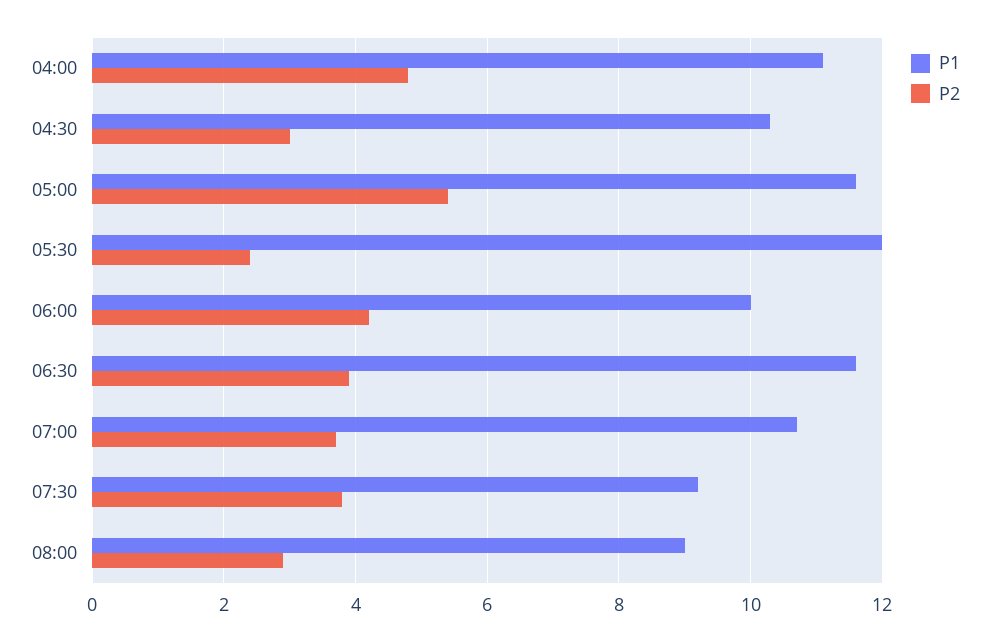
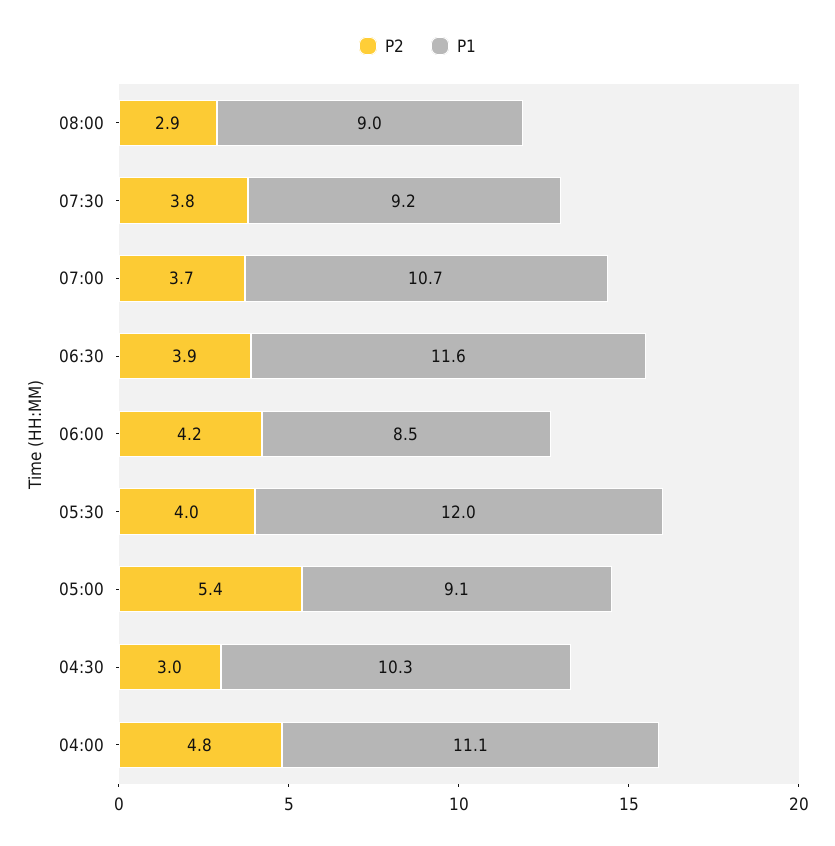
  {
    "P1": {
      "04:00": 11.1,
      "04:30": 10.3,
-     "05:00": 11.5,
+     "05:00": 9.1,
      "05:30": 12,
-     "06:00": 10,
+     "06:00": 8.5,
      "06:30": 11.6,
      "07:00": 10.7,
      "07:30": 9.2,
      "08:00": 9
    },
    "P2": {
      "04:00": 4.8,
      "04:30": 3,
      "05:00": 5.4,
-     "05:30": 2.5,
+     "05:30": 4,
      "06:00": 4.2,
      "06:30": 3.9,
      "07:00": 3.7,
      "07:30": 3.8,
      "08:00": 2.9
    }
  }

